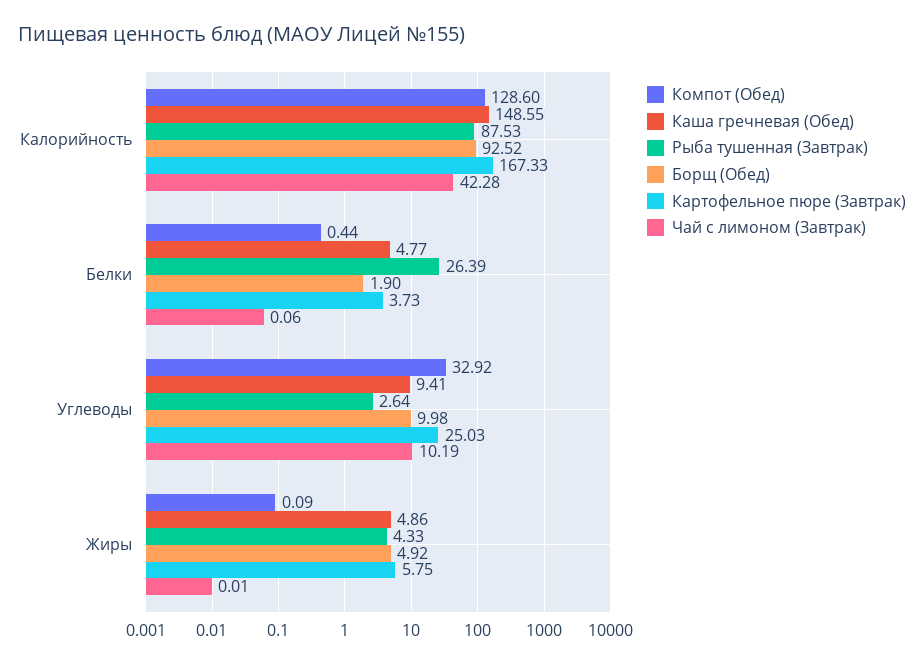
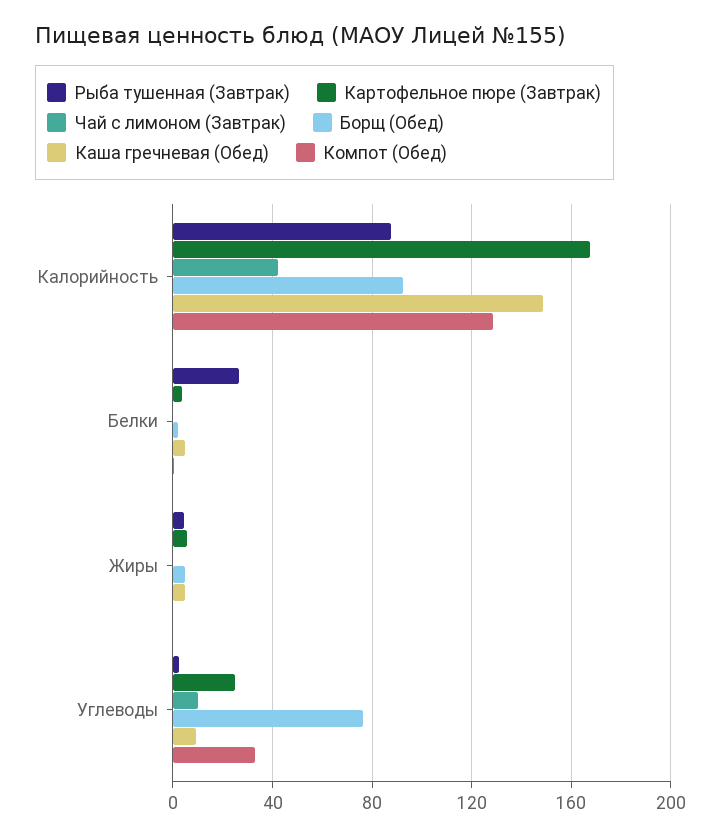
  {
    "Компот (Обед)": {
      "Калорийность": 128.6,
      "Белки": 0.44,
      "Углеводы": 32.92,
      "Жиры": 0.09
    },
    "Каша гречневая (Обед)": {
      "Калорийность": 148.55,
      "Белки": 4.77,
      "Углеводы": 9.41,
      "Жиры": 4.86
    },
    "Рыба тушенная (Завтрак)": {
      "Калорийность": 87.53,
      "Белки": 26.39,
      "Углеводы": 2.64,
      "Жиры": 4.33
    },
    "Борщ (Обед)": {
      "Калорийность": 92.52,
      "Белки": 1.9,
-     "Углеводы": 9.98,
+     "Углеводы": 75,
      "Жиры": 4.92
    },
    "Картофельное пюре (Завтрак)": {
      "Калорийность": 167.33,
      "Белки": 3.73,
      "Углеводы": 25.03,
      "Жиры": 5.75
    },
    "Чай с лимоном (Завтрак)": {
      "Калорийность": 42.28,
      "Белки": 0.06,
      "Углеводы": 10.19,
      "Жиры": 0.01
    }
  }

